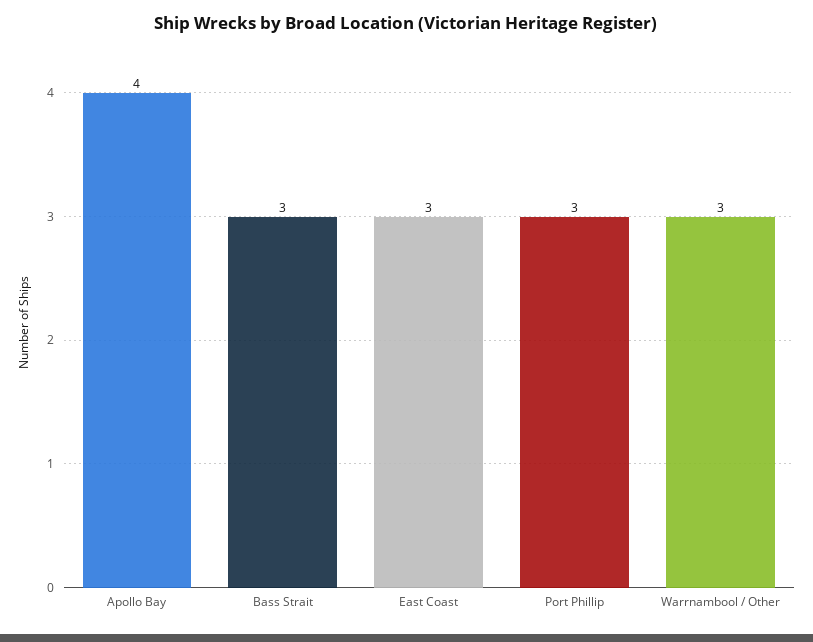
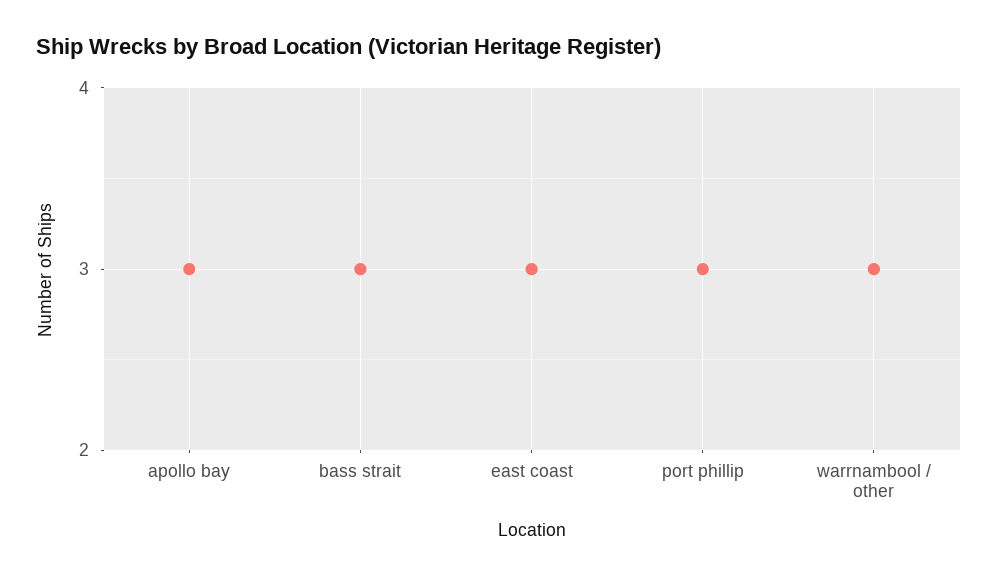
  {
-   "Apollo Bay": 4,
+   "Apollo Bay": 3,
    "Bass Strait": 3,
    "East Coast": 3,
    "Port Phillip": 3,
    "Warrnambool / Other": 3
  }

